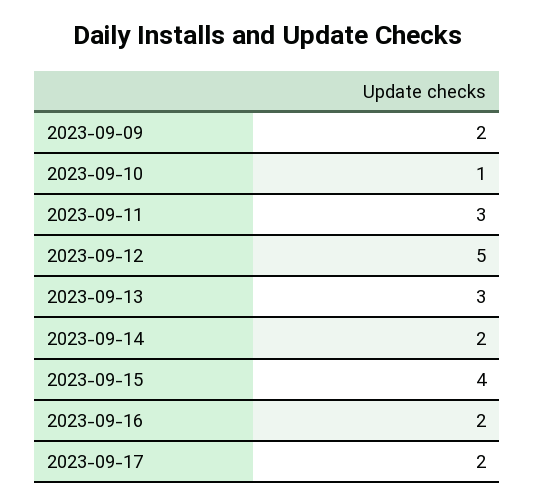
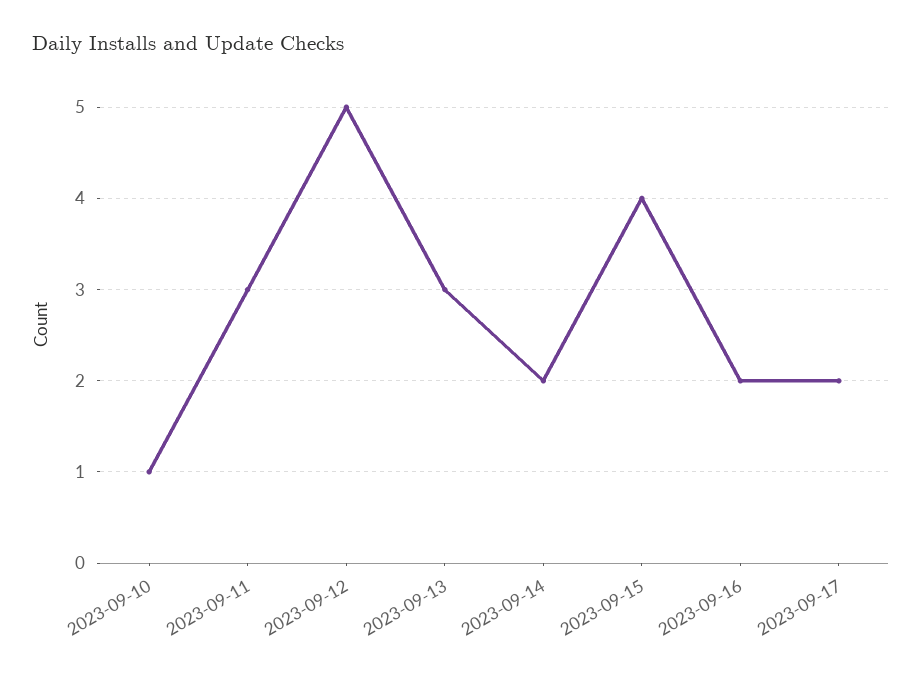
  {
-   "2023-09-09": 2,
    "2023-09-10": 1,
    "2023-09-11": 3,
    "2023-09-12": 5,
    "2023-09-13": 3,
    "2023-09-14": 2,
    "2023-09-15": 4,
    "2023-09-16": 2,
    "2023-09-17": 2
  }

